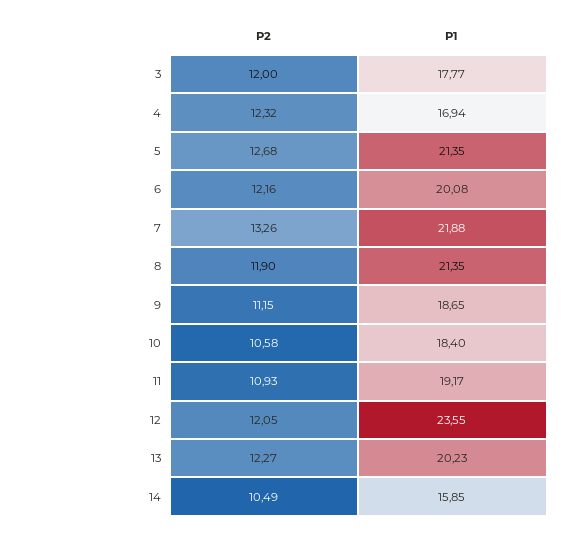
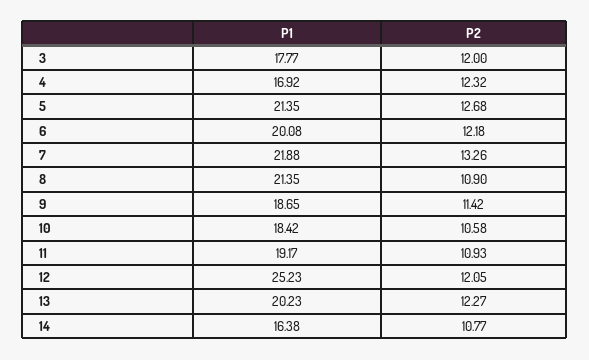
  {
    "P2": {
      "3": 12,
      "4": 12.32,
      "5": 12.68,
-     "6": 12.16,
+     "6": 12.18,
      "7": 13.26,
-     "8": 11.9,
+     "8": 10.9,
-     "9": 11.15,
+     "9": 11.42,
      "10": 10.58,
      "11": 10.93,
      "12": 12.05,
      "13": 12.27,
-     "14": 10.49
+     "14": 10.77
    },
    "P1": {
      "3": 17.77,
-     "4": 16.94,
+     "4": 16.92,
      "5": 21.35,
      "6": 20.08,
      "7": 21.88,
      "8": 21.35,
      "9": 18.65,
-     "10": 18.4,
+     "10": 18.42,
      "11": 19.17,
-     "12": 23.55,
+     "12": 25.23,
      "13": 20.23,
-     "14": 15.85
+     "14": 16.38
    }
  }

